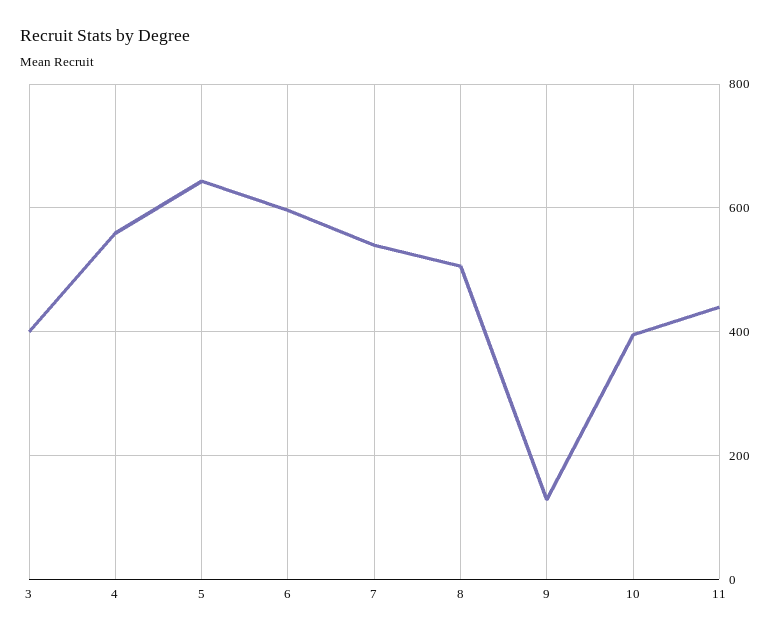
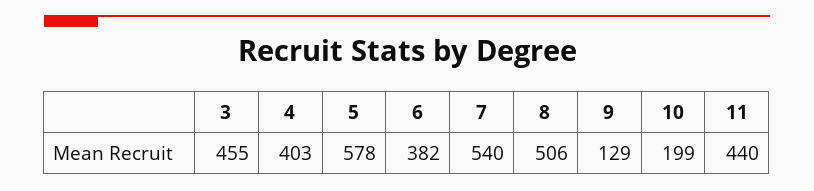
  {
-   "3": 400,
+   "3": 455,
-   "4": 560,
+   "4": 403,
-   "5": 640,
+   "5": 578,
-   "6": 600,
+   "6": 382,
    "7": 540,
    "8": 506,
    "9": 129,
-   "10": 400,
+   "10": 199,
    "11": 440
  }

